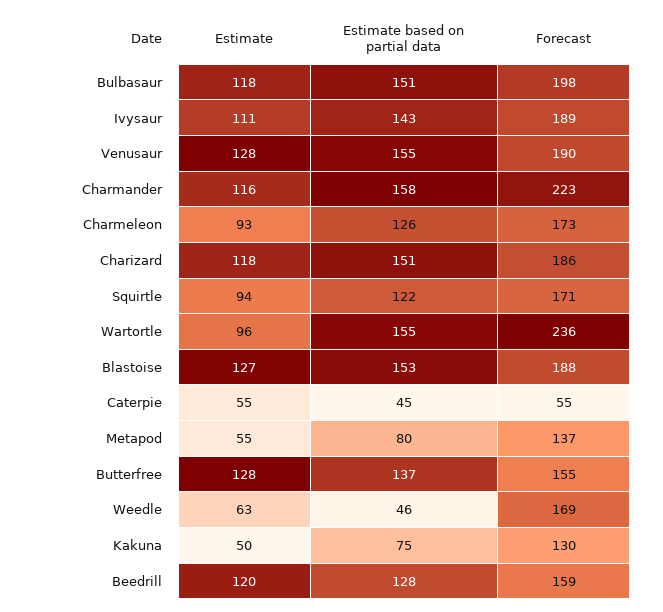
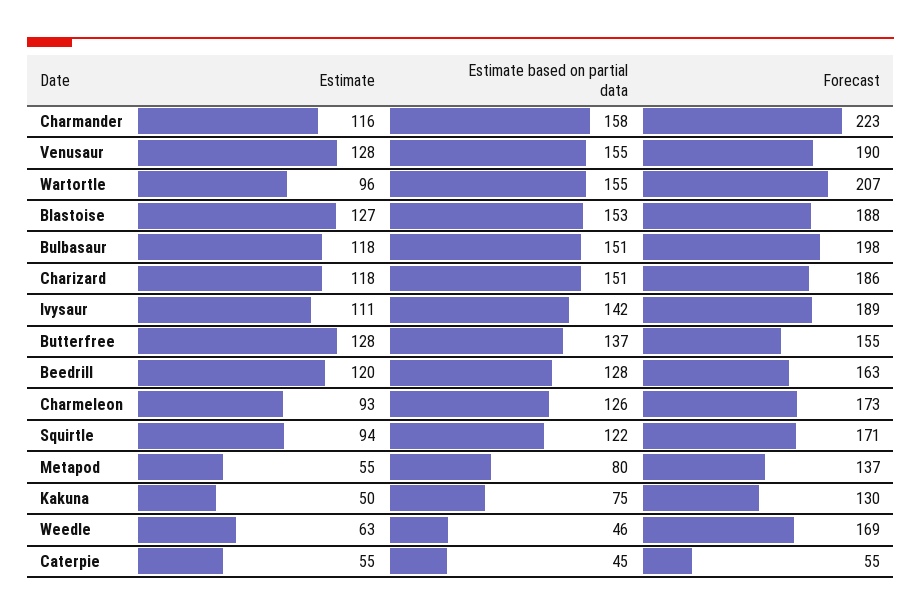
  {
    "Estimate": {
      "Bulbasaur": 118,
      "Ivysaur": 111,
      "Venusaur": 128,
      "Charmander": 116,
      "Charmeleon": 93,
      "Charizard": 118,
      "Squirtle": 94,
      "Wartortle": 96,
      "Blastoise": 127,
      "Caterpie": 55,
      "Metapod": 55,
      "Butterfree": 128,
      "Weedle": 63,
      "Kakuna": 50,
      "Beedrill": 120
    },
    "Estimate based on partial data": {
      "Bulbasaur": 151,
-     "Ivysaur": 143,
+     "Ivysaur": 142,
      "Venusaur": 155,
      "Charmander": 158,
      "Charmeleon": 126,
      "Charizard": 151,
      "Squirtle": 122,
      "Wartortle": 155,
      "Blastoise": 153,
      "Caterpie": 45,
      "Metapod": 80,
      "Butterfree": 137,
      "Weedle": 46,
      "Kakuna": 75,
      "Beedrill": 128
    },
    "Forecast": {
      "Bulbasaur": 198,
      "Ivysaur": 189,
      "Venusaur": 190,
      "Charmander": 223,
      "Charmeleon": 173,
      "Charizard": 186,
      "Squirtle": 171,
-     "Wartortle": 236,
+     "Wartortle": 207,
      "Blastoise": 188,
      "Caterpie": 55,
      "Metapod": 137,
      "Butterfree": 155,
      "Weedle": 169,
      "Kakuna": 130,
-     "Beedrill": 159
+     "Beedrill": 163
    }
  }

